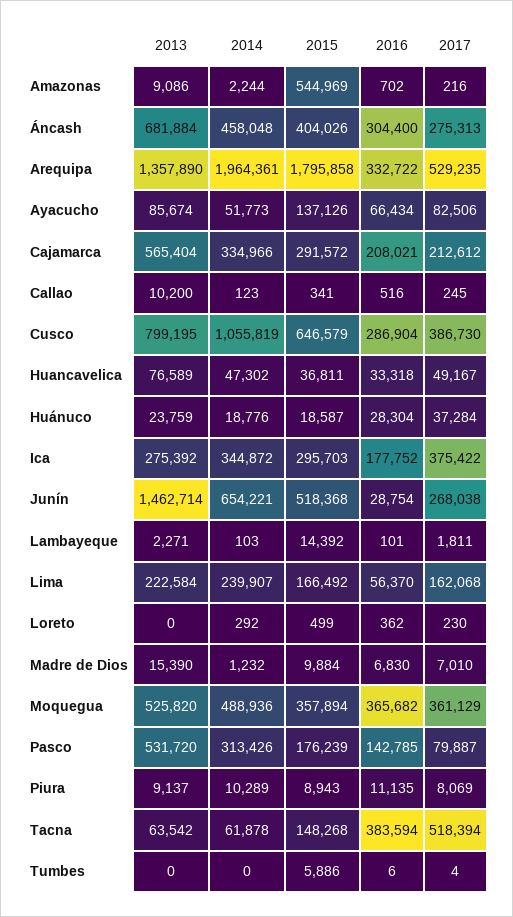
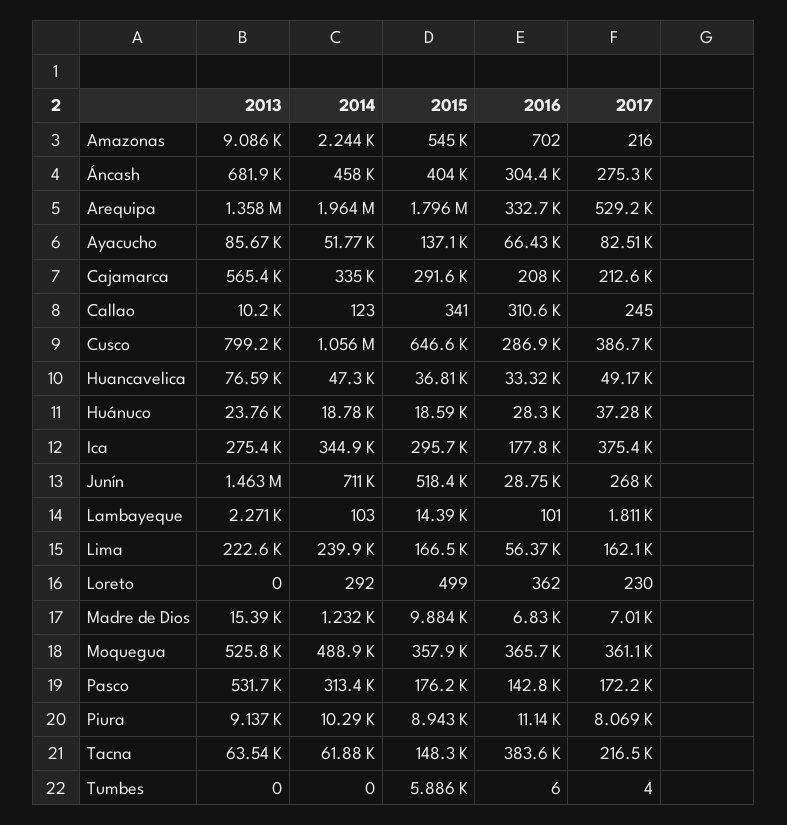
  {
    "2013": {
      "Amazonas": 9086,
      "Áncash": 681884,
      "Arequipa": 1357890,
      "Ayacucho": 85674,
      "Cajamarca": 565404,
      "Callao": 10200,
      "Cusco": 799195,
      "Huancavelica": 76589,
      "Huánuco": 23759,
      "Ica": 275392,
      "Junín": 1462714,
      "Lambayeque": 2271,
      "Lima": 222584,
      "Loreto": 0,
      "Madre de Dios": 15390,
      "Moquegua": 525820,
      "Pasco": 531720,
      "Piura": 9137,
      "Tacna": 63542,
      "Tumbes": 0
    },
    "2014": {
      "Amazonas": 2244,
      "Áncash": 458048,
      "Arequipa": 1964361,
      "Ayacucho": 51773,
      "Cajamarca": 334966,
      "Callao": 123,
      "Cusco": 1055819,
      "Huancavelica": 47302,
      "Huánuco": 18776,
      "Ica": 344872,
-     "Junín": 654221,
+     "Junín": 711000,
      "Lambayeque": 103,
      "Lima": 239907,
      "Loreto": 292,
      "Madre de Dios": 1232,
      "Moquegua": 488936,
      "Pasco": 313426,
      "Piura": 10289,
      "Tacna": 61878,
      "Tumbes": 0
    },
    "2015": {
      "Amazonas": 544969,
      "Áncash": 404026,
      "Arequipa": 1795858,
      "Ayacucho": 137126,
      "Cajamarca": 291572,
      "Callao": 341,
      "Cusco": 646579,
      "Huancavelica": 36811,
      "Huánuco": 18587,
      "Ica": 295703,
      "Junín": 518368,
      "Lambayeque": 14392,
      "Lima": 166492,
      "Loreto": 499,
      "Madre de Dios": 9884,
      "Moquegua": 357894,
      "Pasco": 176239,
      "Piura": 8943,
      "Tacna": 148268,
      "Tumbes": 5886
    },
    "2016": {
      "Amazonas": 702,
      "Áncash": 304400,
      "Arequipa": 332722,
      "Ayacucho": 66434,
      "Cajamarca": 208021,
-     "Callao": 516,
+     "Callao": 310600,
      "Cusco": 286904,
      "Huancavelica": 33318,
      "Huánuco": 28304,
      "Ica": 177752,
      "Junín": 28754,
      "Lambayeque": 101,
      "Lima": 56370,
      "Loreto": 362,
      "Madre de Dios": 6830,
      "Moquegua": 365682,
      "Pasco": 142785,
      "Piura": 11135,
      "Tacna": 383594,
      "Tumbes": 6
    },
    "2017": {
      "Amazonas": 216,
      "Áncash": 275313,
      "Arequipa": 529235,
      "Ayacucho": 82506,
      "Cajamarca": 212612,
      "Callao": 245,
      "Cusco": 386730,
      "Huancavelica": 49167,
      "Huánuco": 37284,
      "Ica": 375422,
      "Junín": 268038,
      "Lambayeque": 1811,
      "Lima": 162068,
      "Loreto": 230,
      "Madre de Dios": 7010,
      "Moquegua": 361129,
-     "Pasco": 79887,
+     "Pasco": 172200,
      "Piura": 8069,
-     "Tacna": 518394,
+     "Tacna": 216500,
      "Tumbes": 4
    }
  }

